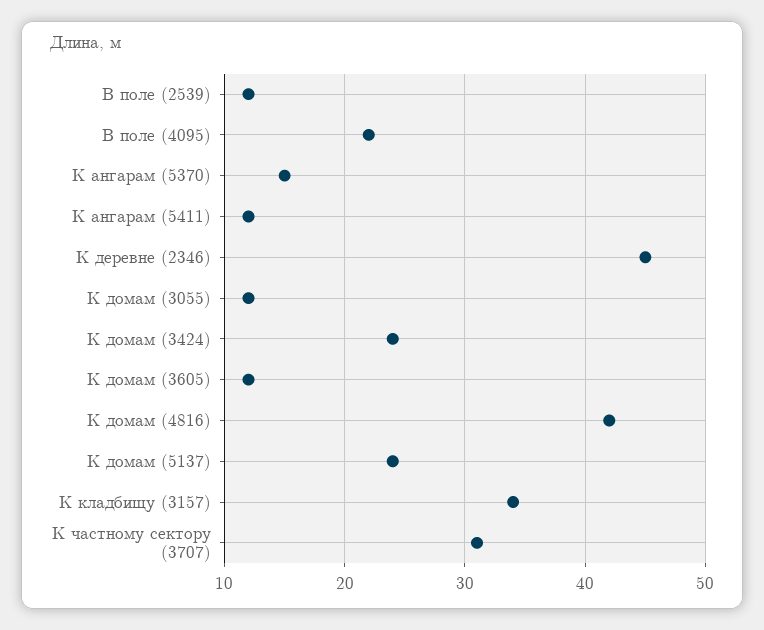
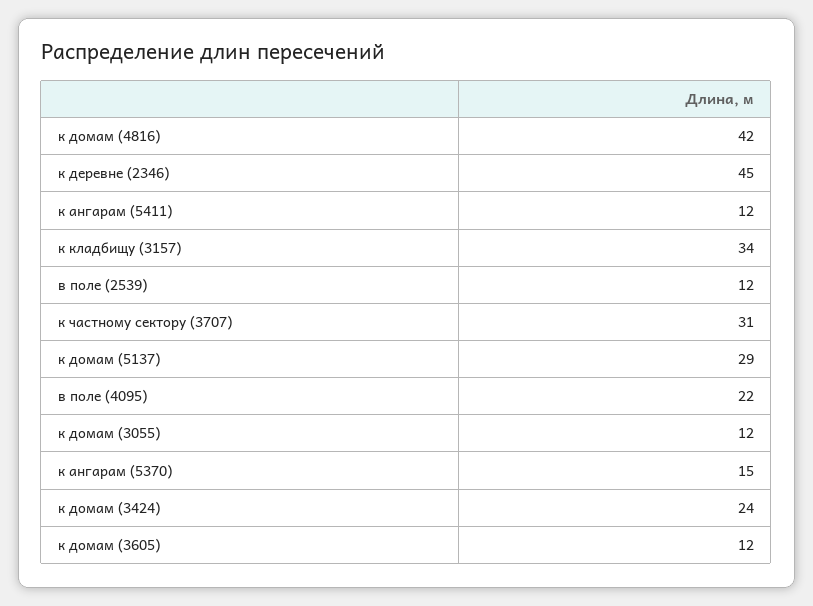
  {
    "В поле (2539)": 12,
    "В поле (4095)": 22,
    "К ангарам (5370)": 15,
    "К ангарам (5411)": 12,
    "К деревне (2346)": 45,
    "К домам (3055)": 12,
    "К домам (3424)": 24,
    "К домам (3605)": 12,
    "К домам (4816)": 42,
-   "К домам (5137)": 24,
+   "К домам (5137)": 29,
    "К кладбищу (3157)": 34,
    "К частному сектору (3707)": 31
  }

